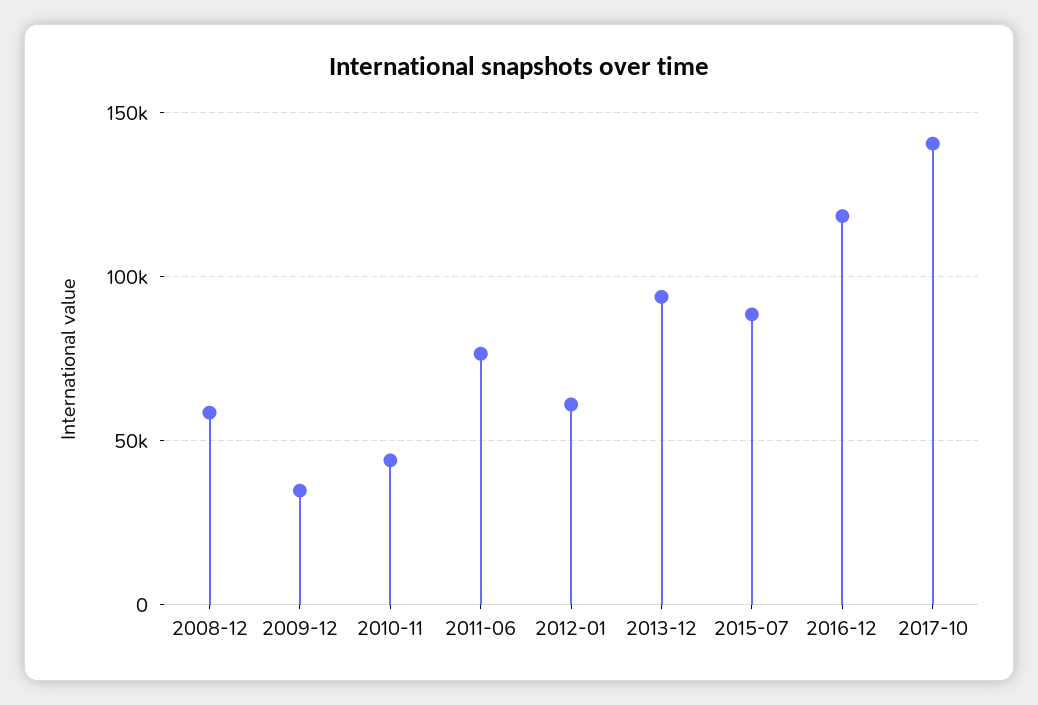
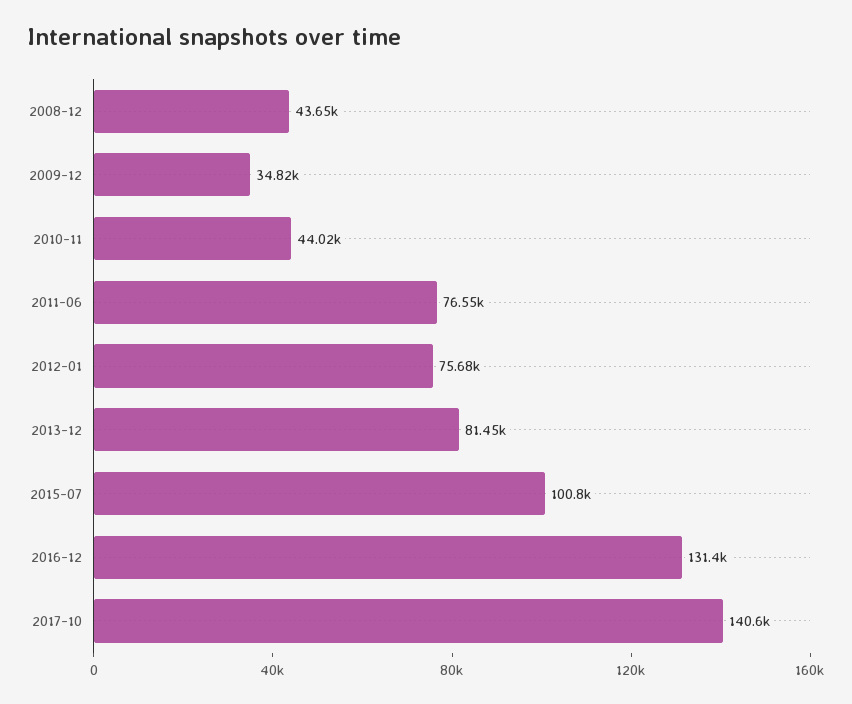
  {
-   "2008-12": 60000,
+   "2008-12": 43650,
    "2009-12": 34820,
    "2010-11": 44020,
    "2011-06": 76550,
-   "2012-01": 60000,
+   "2012-01": 75680,
-   "2013-12": 95000,
+   "2013-12": 81450,
-   "2015-07": 90000,
+   "2015-07": 100800,
-   "2016-12": 120000,
+   "2016-12": 131400,
    "2017-10": 140600
  }

